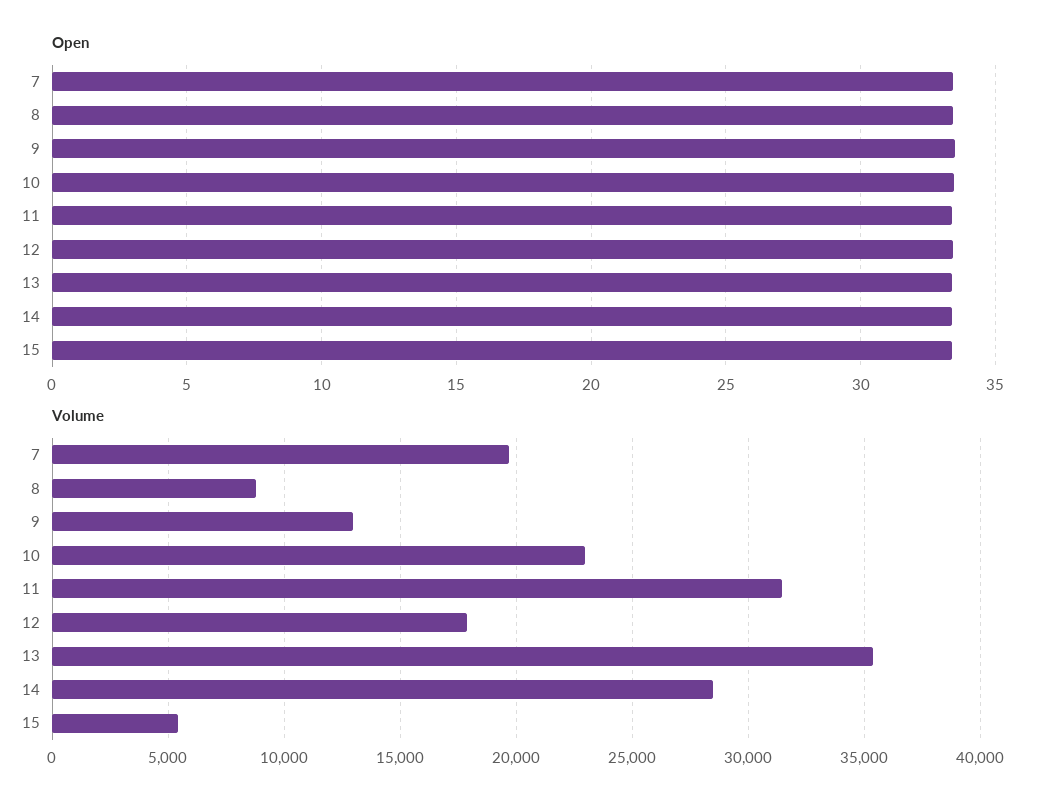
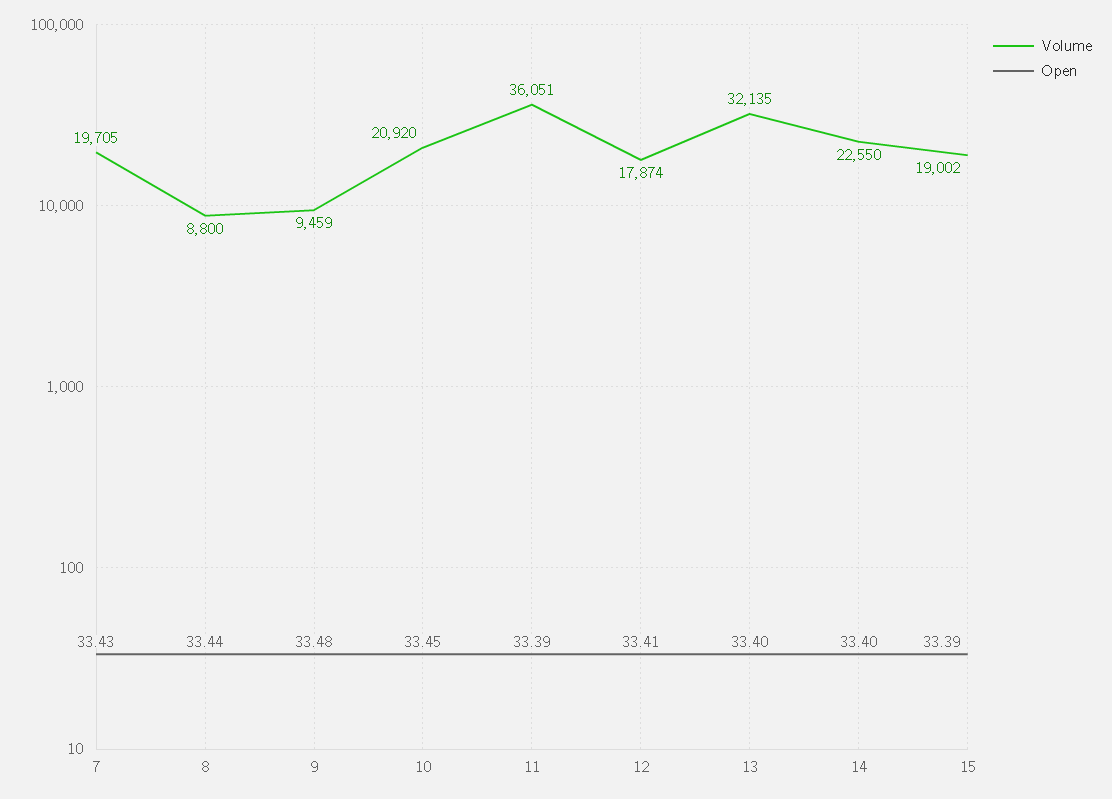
  {
    "Open": {
      "7": 33.43,
      "8": 33.44,
      "9": 33.48,
      "10": 33.45,
      "11": 33.39,
      "12": 33.41,
      "13": 33.4,
      "14": 33.4,
      "15": 33.39
    },
    "Volume": {
      "7": 19705,
      "8": 8800,
-     "9": 13000,
+     "9": 9459,
-     "10": 23000,
+     "10": 20920,
-     "11": 31500,
+     "11": 36051,
      "12": 17874,
-     "13": 35500,
+     "13": 32135,
-     "14": 28500,
+     "14": 22550,
-     "15": 5500
+     "15": 19002
    }
  }

